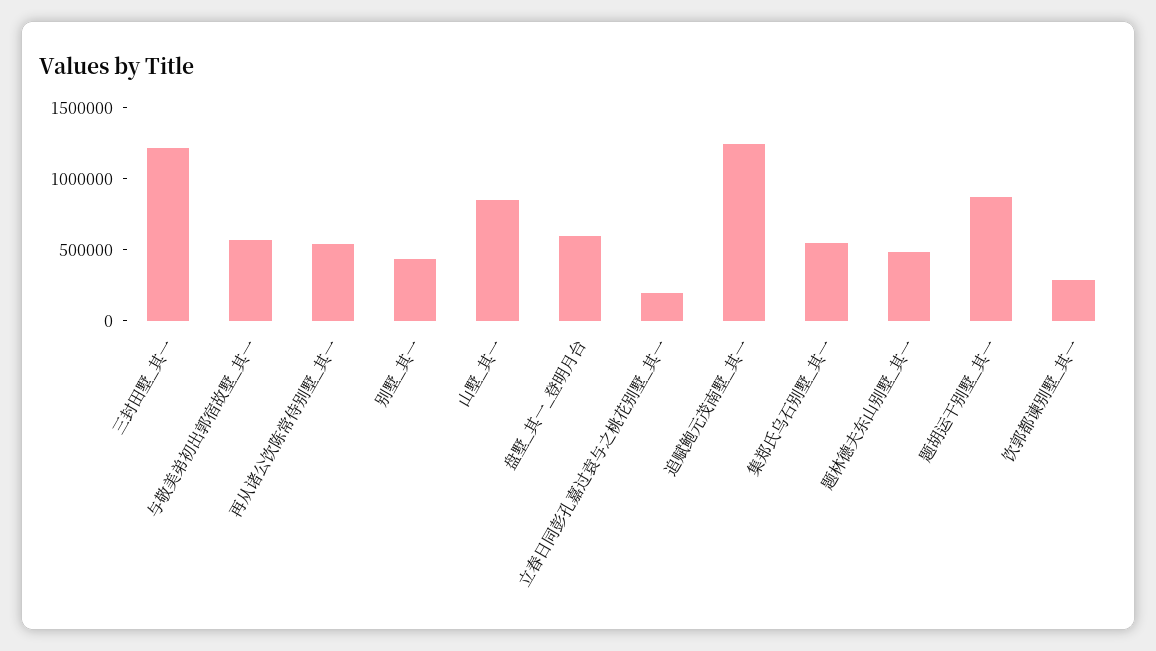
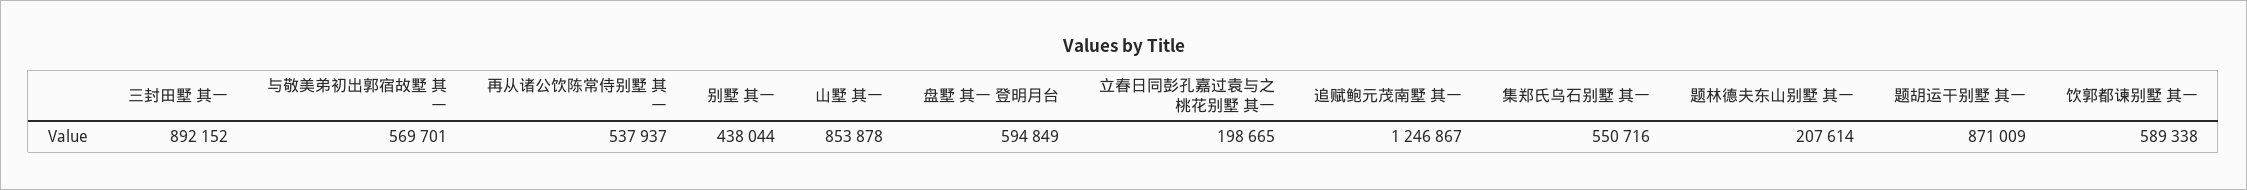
  {
-   "三封田墅_其一": 1200000,
+   "三封田墅_其一": 892152,
    "与敬美弟初出郭宿故墅_其一": 569701,
    "再从诸公饮陈常侍别墅_其一": 537937,
    "别墅_其一": 438044,
    "山墅_其一": 853878,
    "盘墅_其一_登明月台": 594849,
    "立春日同彭孔嘉过袁与之桃花别墅_其一": 198665,
    "追赋鲍元茂南墅_其一": 1246867,
    "集郑氏乌石别墅_其一": 550716,
-   "题林德夫东山别墅_其一": 500000,
+   "题林德夫东山别墅_其一": 207614,
    "题胡运干别墅_其一": 871009,
-   "饮郭都谏别墅_其一": 300000
+   "饮郭都谏别墅_其一": 589338
  }

